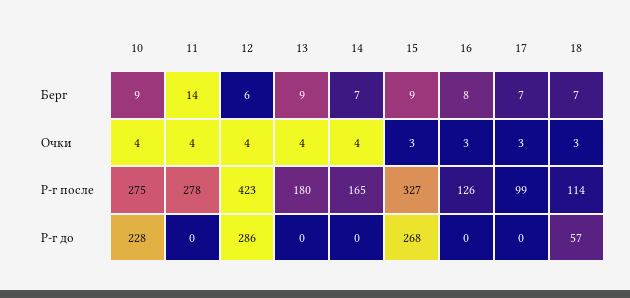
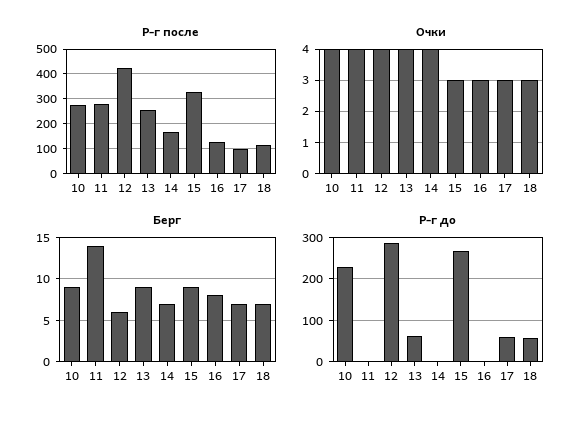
  {
    "Берг": {
      "10": 9,
      "11": 14,
      "12": 6,
      "13": 9,
      "14": 7,
      "15": 9,
      "16": 8,
      "17": 7,
      "18": 7
    },
    "Очки": {
      "10": 4,
      "11": 4,
      "12": 4,
      "13": 4,
      "14": 4,
      "15": 3,
      "16": 3,
      "17": 3,
      "18": 3
    },
    "Р-г после": {
      "10": 275,
      "11": 278,
      "12": 423,
-     "13": 180,
+     "13": 250,
      "14": 165,
      "15": 327,
      "16": 126,
      "17": 99,
      "18": 114
    },
    "Р-г до": {
      "10": 228,
      "11": 0,
      "12": 286,
-     "13": 0,
+     "13": 60,
      "14": 0,
      "15": 268,
      "16": 0,
-     "17": 0,
+     "17": 60,
      "18": 57
    }
  }

